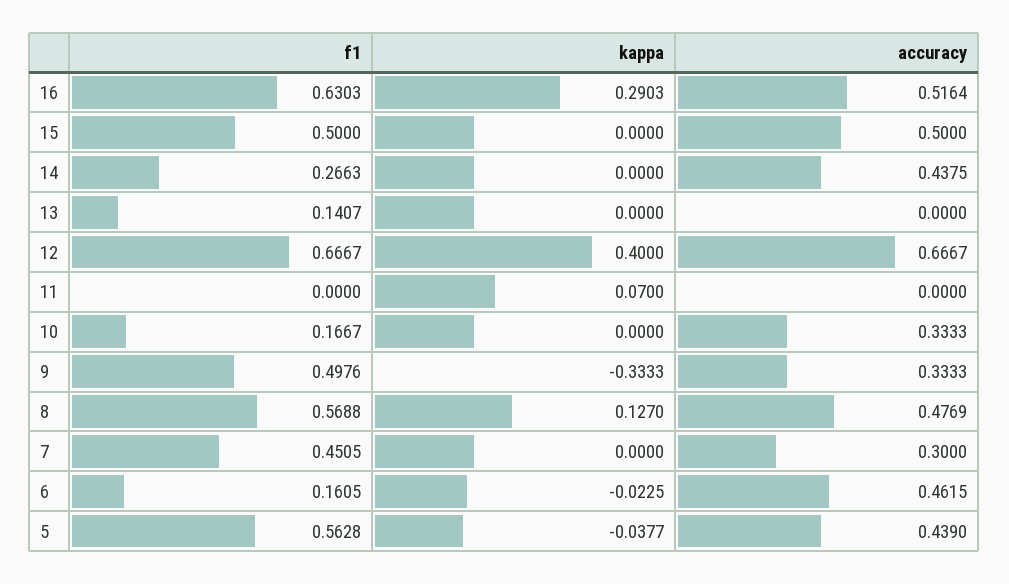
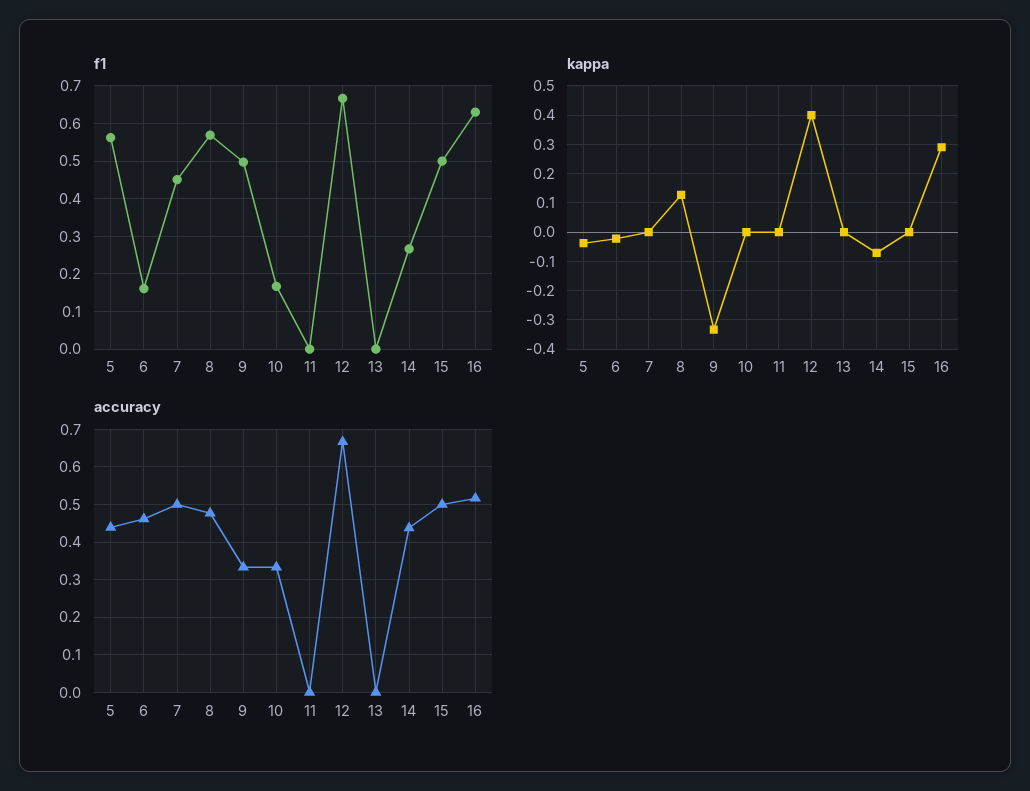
  {
    "f1": {
      "16": 0.6303,
      "15": 0.5,
      "14": 0.2663,
-     "13": 0.1407,
+     "13": 0,
      "12": 0.6667,
      "11": 0,
      "10": 0.1667,
      "9": 0.4976,
      "8": 0.5688,
      "7": 0.4505,
      "6": 0.1605,
      "5": 0.5628
    },
    "kappa": {
      "16": 0.2903,
      "15": 0,
-     "14": 0,
+     "14": -0.075,
      "13": 0,
      "12": 0.4,
-     "11": 0.07,
+     "11": 0,
      "10": 0,
      "9": -0.3333,
      "8": 0.127,
      "7": 0,
      "6": -0.0225,
      "5": -0.0377
    },
    "accuracy": {
      "16": 0.5164,
      "15": 0.5,
      "14": 0.4375,
      "13": 0,
      "12": 0.6667,
      "11": 0,
      "10": 0.3333,
      "9": 0.3333,
      "8": 0.4769,
-     "7": 0.3,
+     "7": 0.5,
      "6": 0.4615,
      "5": 0.439
    }
  }

